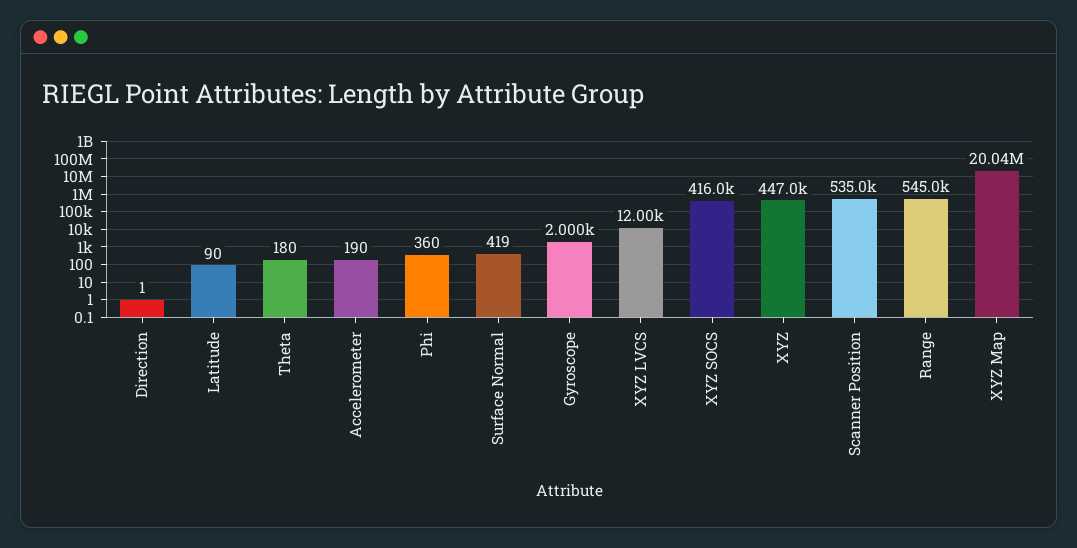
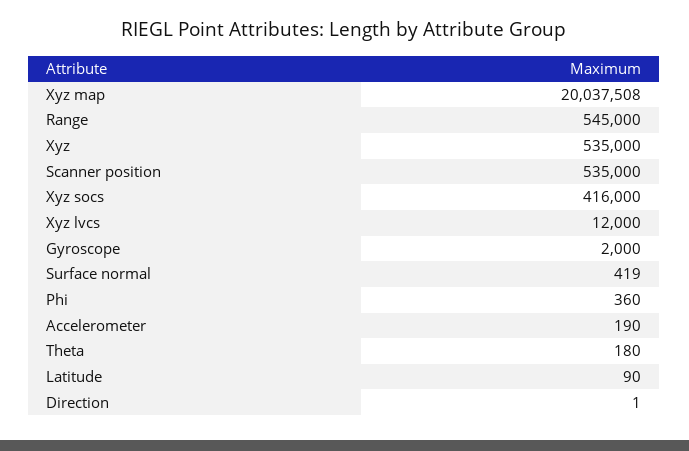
  {
    "Direction": 1,
    "Latitude": 90,
    "Theta": 180,
    "Accelerometer": 190,
    "Phi": 360,
    "Surface Normal": 419,
    "Gyroscope": 2000,
    "XYZ LVCS": 12000,
    "XYZ SOCS": 416000,
-   "XYZ": 447000,
+   "XYZ": 535000,
    "Scanner Position": 535000,
    "Range": 545000,
    "XYZ Map": 20037508
  }

